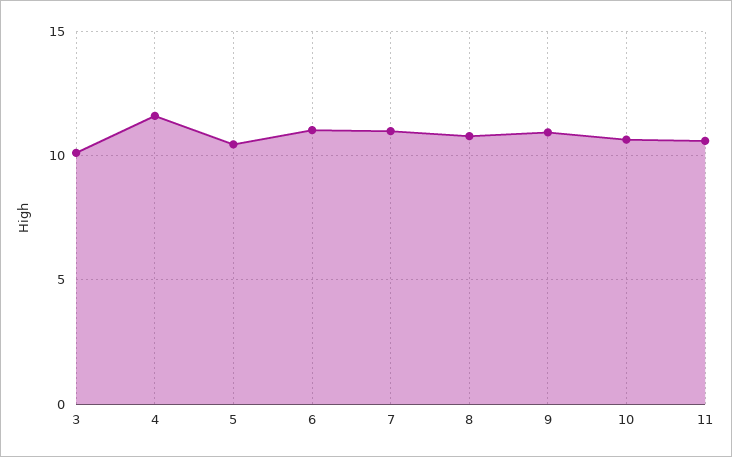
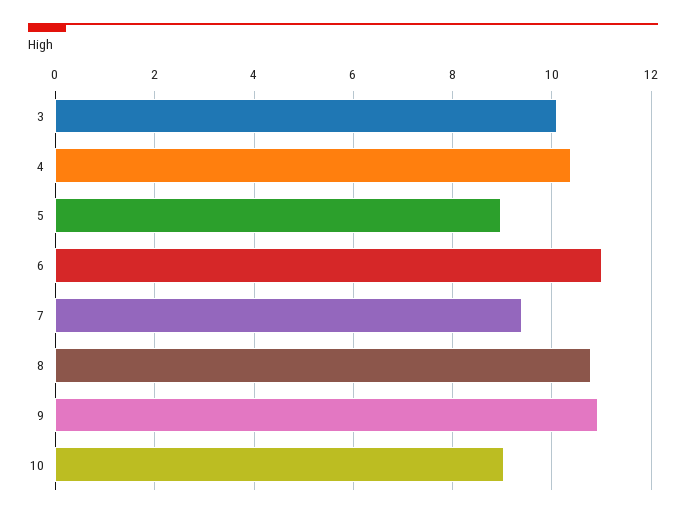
  {
    "3": 10.2,
-   "4": 11.5,
+   "4": 10.4,
-   "5": 10.5,
+   "5": 9,
    "6": 11,
-   "7": 11,
+   "7": 9.4,
    "8": 10.8,
    "9": 11,
-   "10": 10.5,
+   "10": 9
-   "11": 10.5
  }

